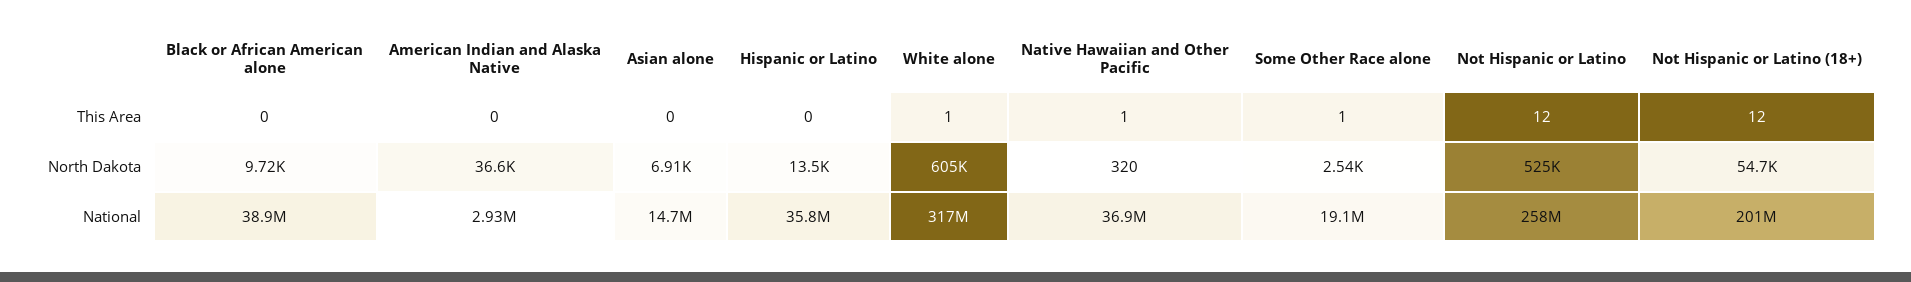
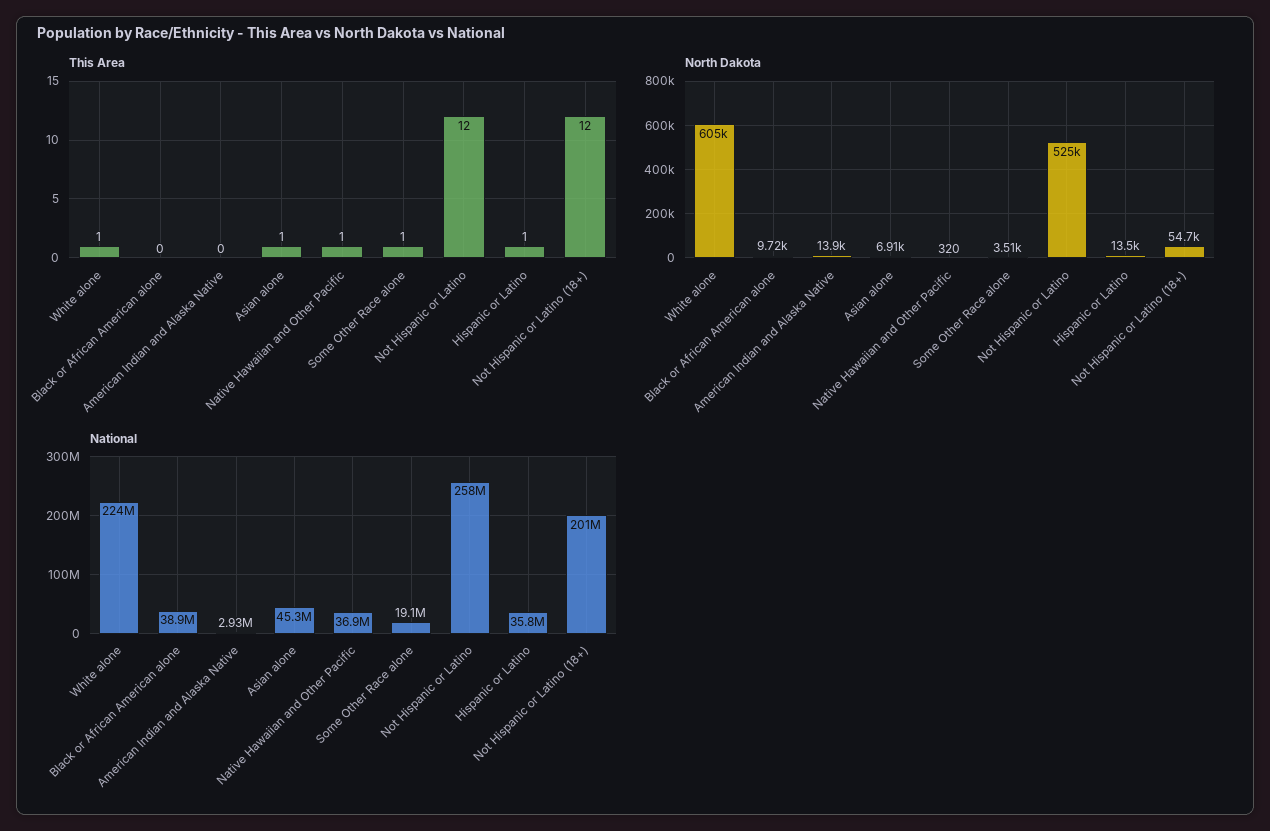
  {
    "This Area": {
      "Black or African American alone": 0,
      "American Indian and Alaska Native": 0,
-     "Asian alone": 0,
+     "Asian alone": 1,
-     "Hispanic or Latino": 0,
+     "Hispanic or Latino": 1,
      "White alone": 1,
      "Native Hawaiian and Other Pacific": 1,
      "Some Other Race alone": 1,
      "Not Hispanic or Latino": 12,
      "Not Hispanic or Latino (18+)": 12
    },
    "North Dakota": {
      "Black or African American alone": 9720,
-     "American Indian and Alaska Native": 36600,
+     "American Indian and Alaska Native": 13900,
      "Asian alone": 6910,
      "Hispanic or Latino": 13500,
      "White alone": 605000,
      "Native Hawaiian and Other Pacific": 320,
-     "Some Other Race alone": 2540,
+     "Some Other Race alone": 3510,
      "Not Hispanic or Latino": 525000,
      "Not Hispanic or Latino (18+)": 54700
    },
    "National": {
      "Black or African American alone": 38900000,
      "American Indian and Alaska Native": 2930000,
-     "Asian alone": 14700000,
+     "Asian alone": 45300000,
      "Hispanic or Latino": 35800000,
-     "White alone": 317000000,
+     "White alone": 224000000,
      "Native Hawaiian and Other Pacific": 36900000,
      "Some Other Race alone": 19100000,
      "Not Hispanic or Latino": 258000000,
      "Not Hispanic or Latino (18+)": 201000000
    }
  }

